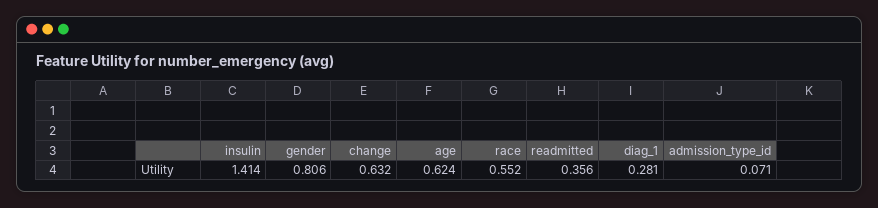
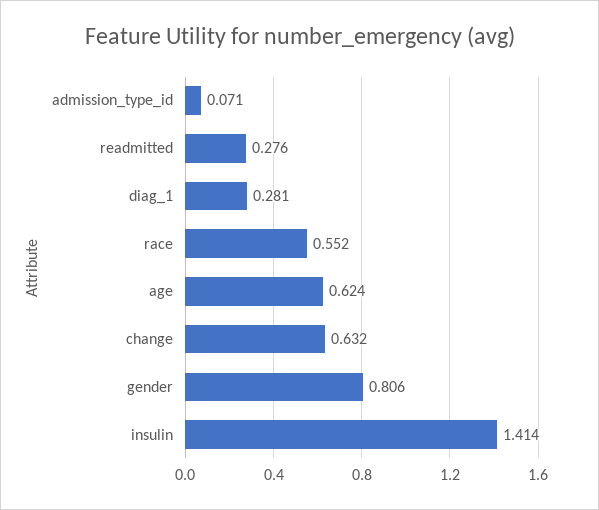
  {
    "insulin": 1.414,
    "gender": 0.806,
    "change": 0.632,
    "age": 0.624,
    "race": 0.552,
-   "readmitted": 0.356,
+   "readmitted": 0.276,
    "diag_1": 0.281,
    "admission_type_id": 0.071
  }

